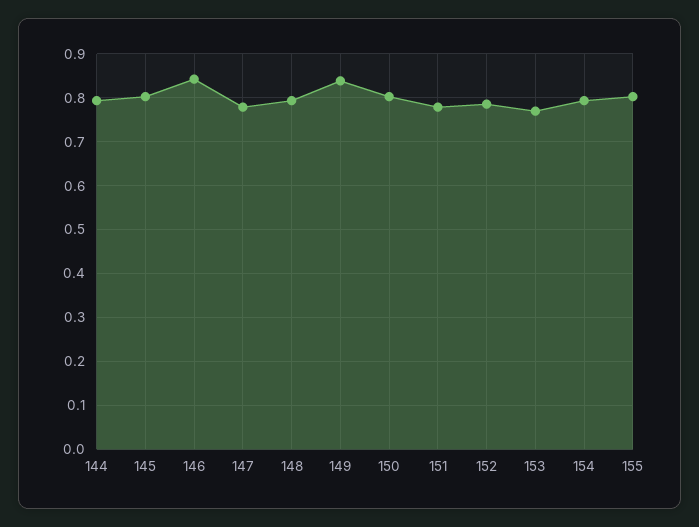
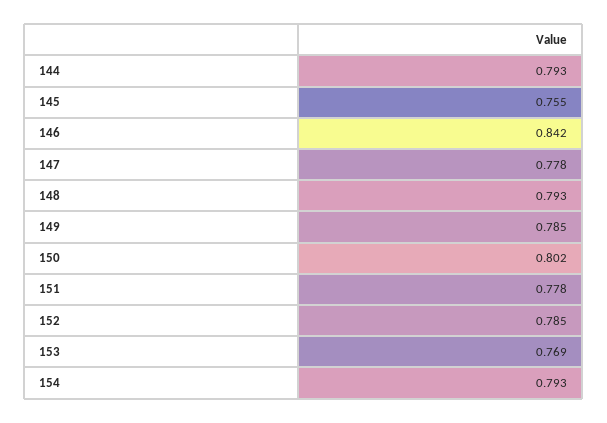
  {
    "144": 0.793,
-   "145": 0.8,
+   "145": 0.755,
    "146": 0.842,
    "147": 0.778,
    "148": 0.793,
-   "149": 0.84,
+   "149": 0.785,
    "150": 0.802,
    "151": 0.778,
    "152": 0.785,
    "153": 0.769,
-   "154": 0.793,
+   "154": 0.793
-   "155": 0.8
  }

